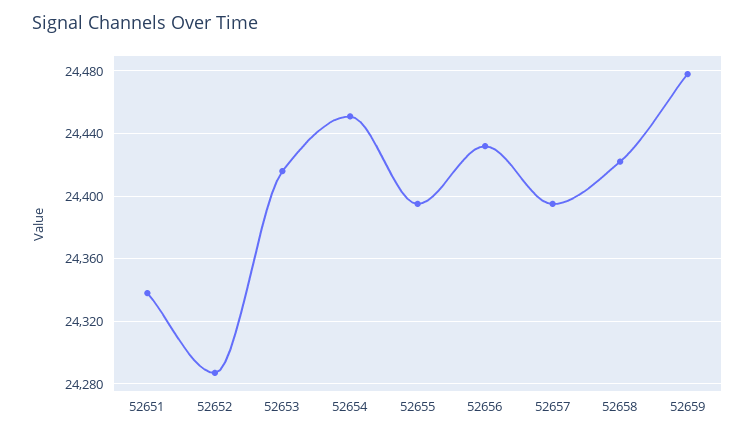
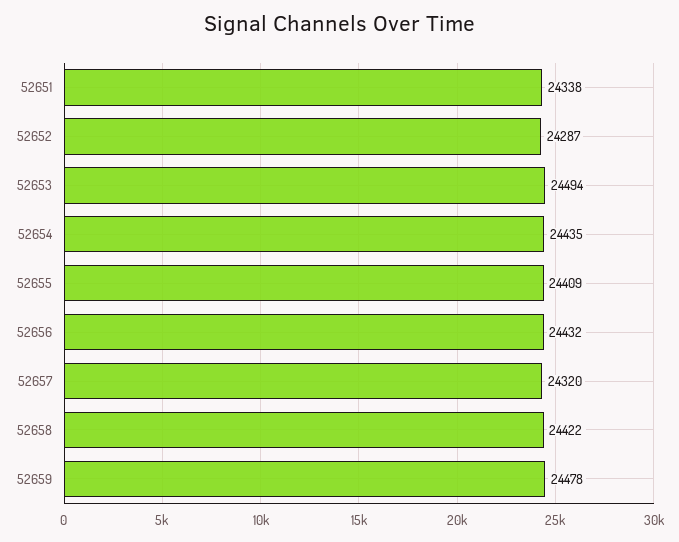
  {
    "52651": 24338,
    "52652": 24287,
-   "52653": 24415,
+   "52653": 24494,
-   "52654": 24450,
+   "52654": 24435,
-   "52655": 24395,
+   "52655": 24409,
    "52656": 24432,
-   "52657": 24395,
+   "52657": 24320,
    "52658": 24422,
    "52659": 24478
  }

